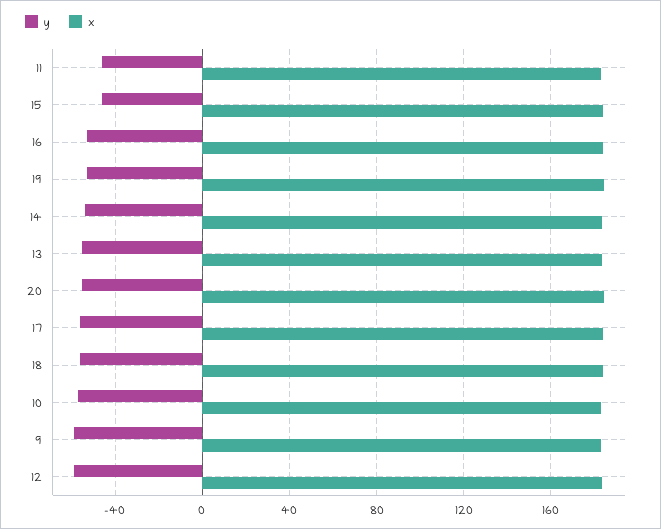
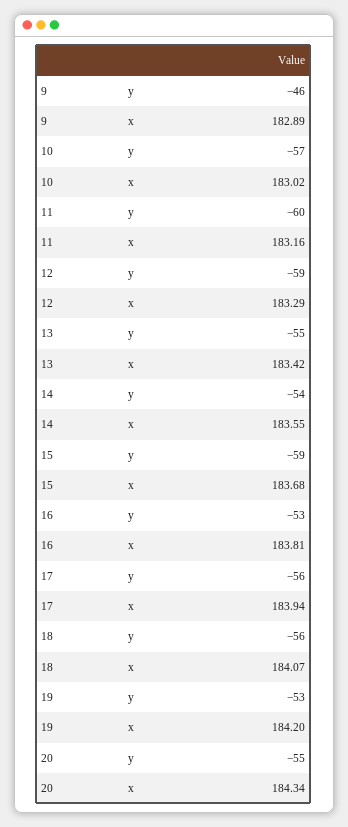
  {
    "y": {
-     "11": -45,
+     "11": -60,
-     "15": -45,
+     "15": -59,
      "16": -53,
      "19": -53,
      "14": -54,
      "13": -55,
      "20": -55,
      "17": -56,
      "18": -56,
      "10": -57,
-     "9": -60,
+     "9": -46,
      "12": -59
    },
    "x": {
      "11": 183.16,
      "15": 183.68,
      "16": 183.81,
      "19": 184.2,
      "14": 183.55,
      "13": 183.42,
      "20": 184.34,
      "17": 183.94,
      "18": 184.07,
      "10": 183.02,
      "9": 182.89,
      "12": 183.29
    }
  }

